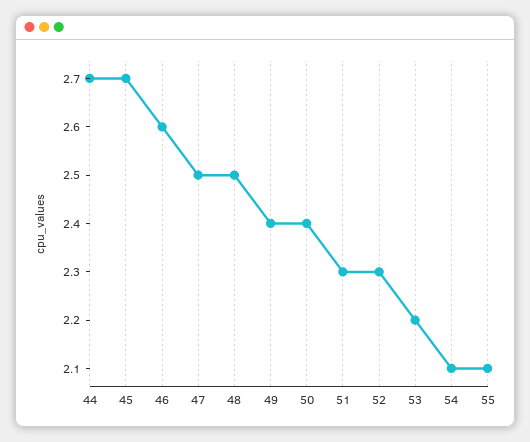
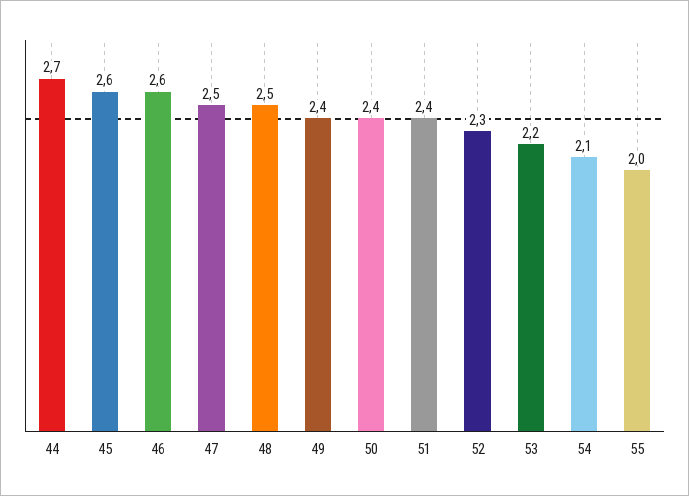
  {
    "44": 2.7,
-   "45": 2.7,
+   "45": 2.6,
    "46": 2.6,
    "47": 2.5,
    "48": 2.5,
    "49": 2.4,
    "50": 2.4,
-   "51": 2.3,
+   "51": 2.4,
    "52": 2.3,
    "53": 2.2,
    "54": 2.1,
-   "55": 2.1
+   "55": 2
  }

